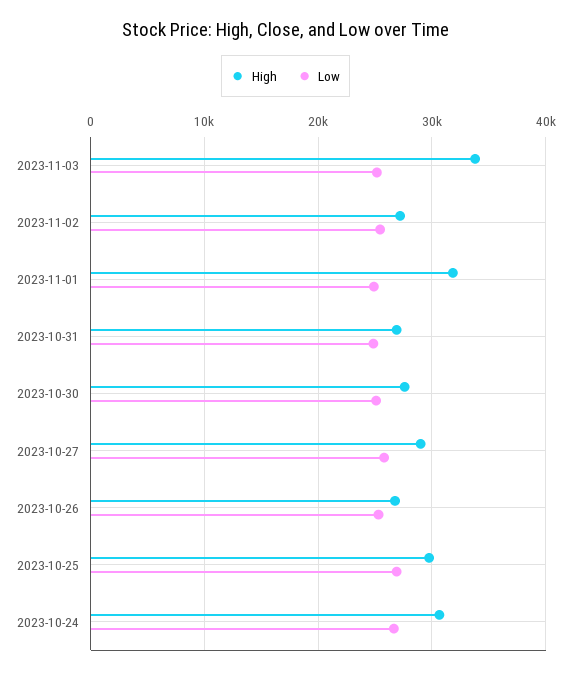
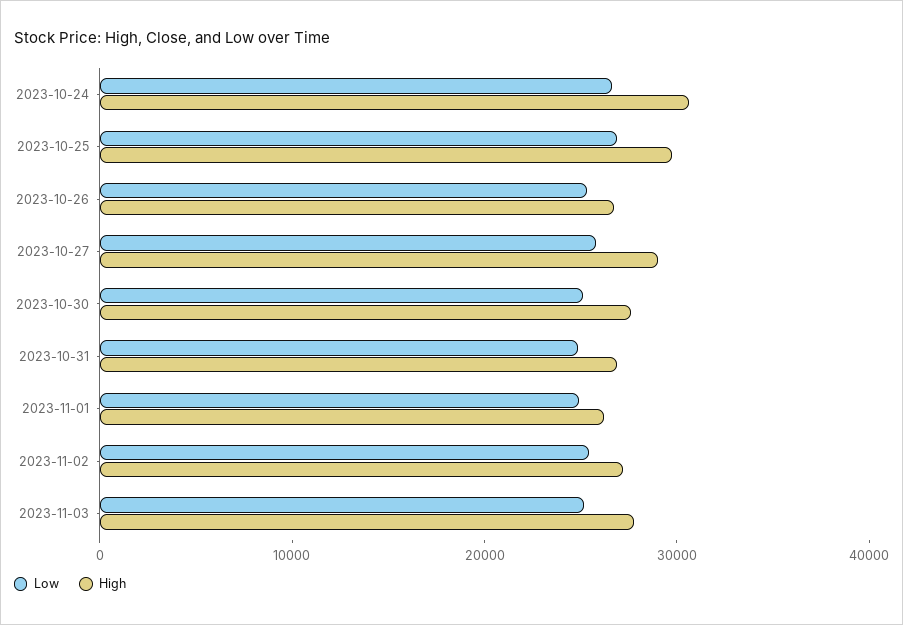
  {
    "High": {
-     "2023-11-03": 34000,
+     "2023-11-03": 28000,
      "2023-11-02": 27000,
-     "2023-11-01": 32000,
+     "2023-11-01": 26000,
      "2023-10-31": 27000,
      "2023-10-30": 28000,
      "2023-10-27": 29000,
      "2023-10-26": 27000,
      "2023-10-25": 30000,
      "2023-10-24": 31000
    },
    "Low": {
      "2023-11-03": 25000,
      "2023-11-02": 25000,
      "2023-11-01": 25000,
      "2023-10-31": 25000,
      "2023-10-30": 25000,
      "2023-10-27": 26000,
      "2023-10-26": 25000,
      "2023-10-25": 27000,
      "2023-10-24": 27000
    }
  }

